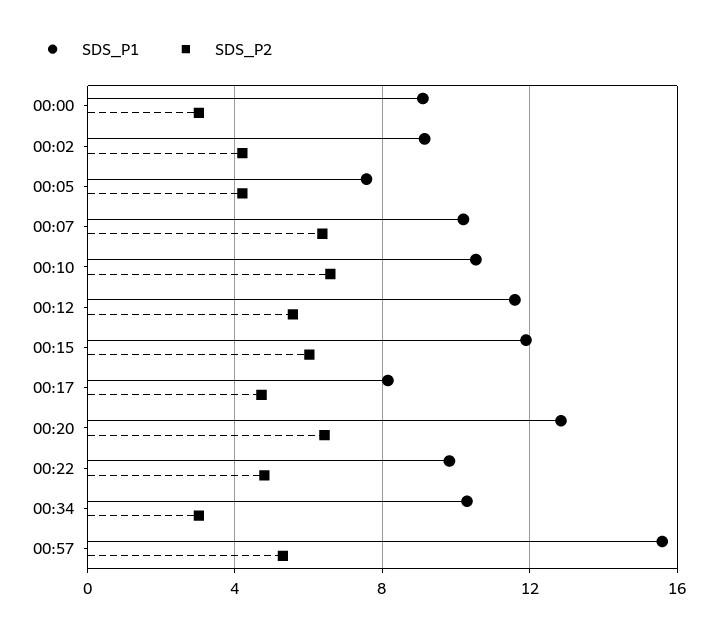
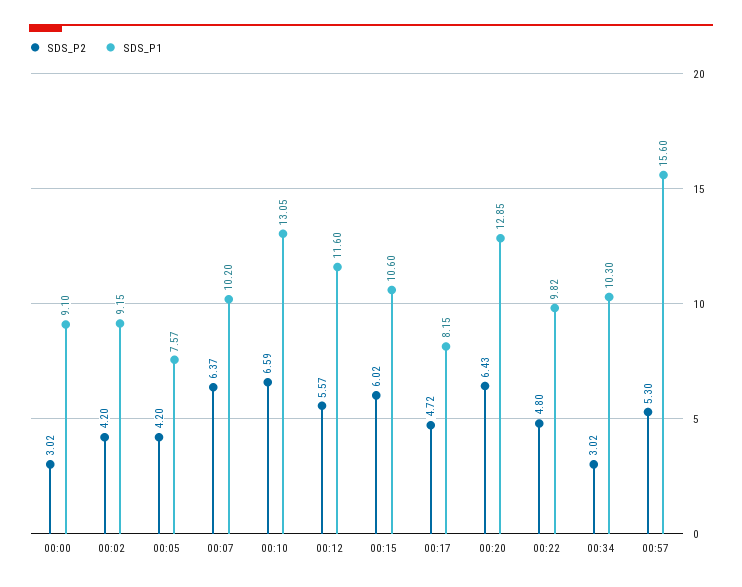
  {
    "SDS_P1": {
      "00:00": 9.1,
      "00:02": 9.15,
      "00:05": 7.57,
      "00:07": 10.2,
-     "00:10": 10.5,
+     "00:10": 13.05,
      "00:12": 11.6,
-     "00:15": 12,
+     "00:15": 10.6,
      "00:17": 8.15,
      "00:20": 12.85,
      "00:22": 9.82,
      "00:34": 10.3,
      "00:57": 15.6
    },
    "SDS_P2": {
      "00:00": 3.02,
      "00:02": 4.2,
      "00:05": 4.2,
      "00:07": 6.37,
      "00:10": 6.59,
      "00:12": 5.57,
      "00:15": 6.02,
      "00:17": 4.72,
      "00:20": 6.43,
      "00:22": 4.8,
      "00:34": 3.02,
      "00:57": 5.3
    }
  }

